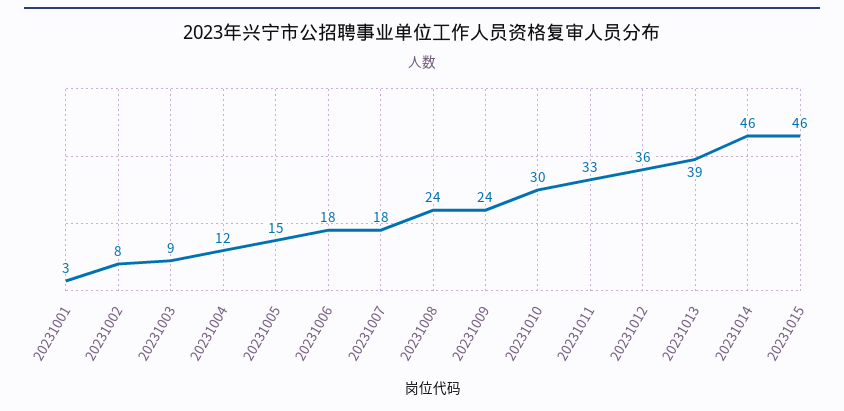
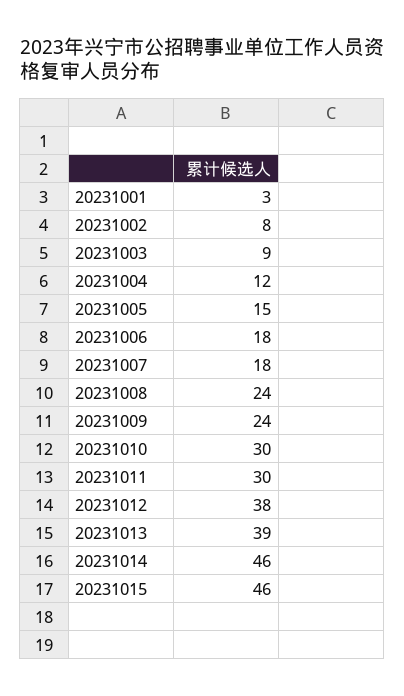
  {
    "20231001": 3,
    "20231002": 8,
    "20231003": 9,
    "20231004": 12,
    "20231005": 15,
    "20231006": 18,
    "20231007": 18,
    "20231008": 24,
    "20231009": 24,
    "20231010": 30,
-   "20231011": 33,
+   "20231011": 30,
-   "20231012": 36,
+   "20231012": 38,
    "20231013": 39,
    "20231014": 46,
    "20231015": 46
  }

